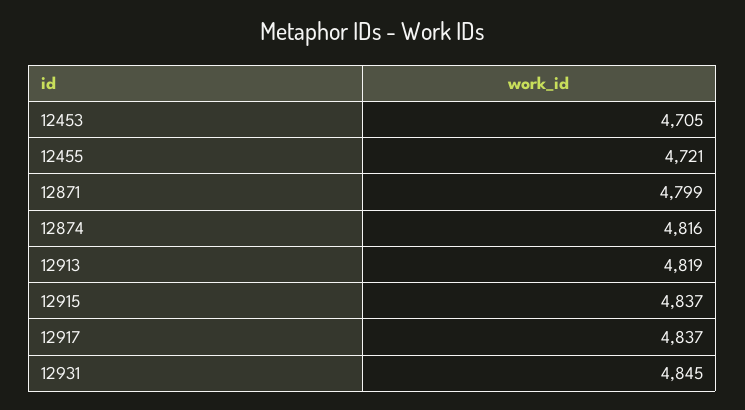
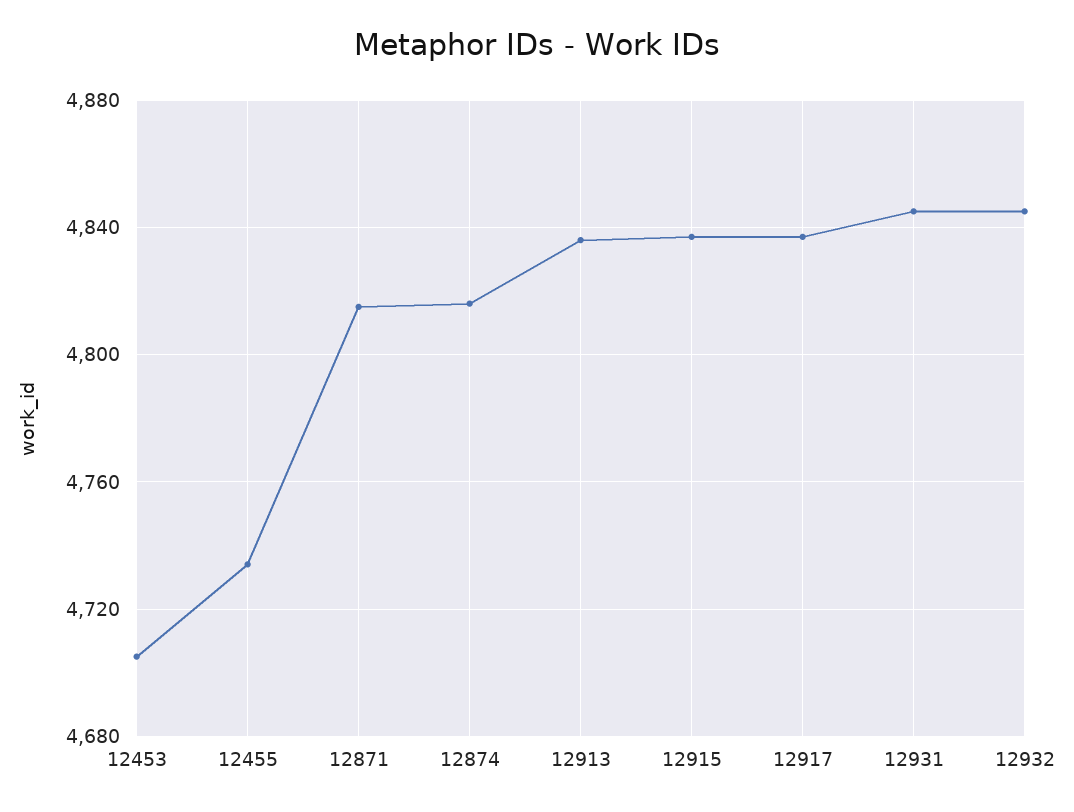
  {
    "12453": 4705,
-   "12455": 4721,
+   "12455": 4735,
-   "12871": 4799,
+   "12871": 4815,
    "12874": 4816,
-   "12913": 4819,
+   "12913": 4835,
    "12915": 4837,
    "12917": 4837,
-   "12931": 4845
+   "12931": 4845,
+   "12932": 4845
  }

